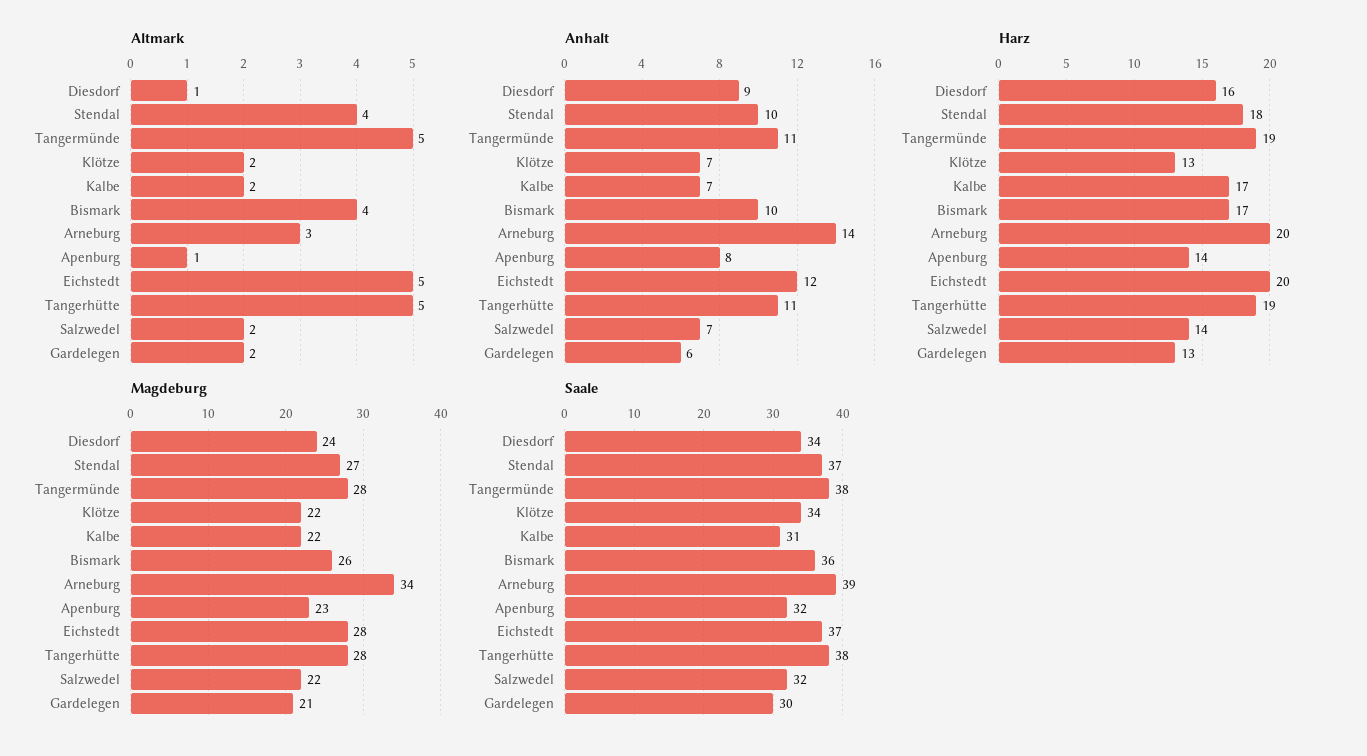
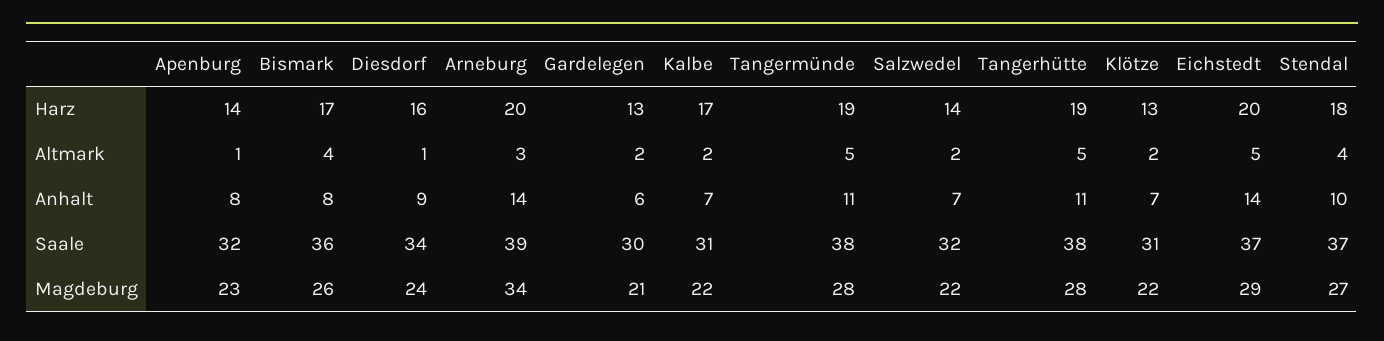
  {
    "Altmark": {
      "Diesdorf": 1,
      "Stendal": 4,
      "Tangermünde": 5,
      "Klötze": 2,
      "Kalbe": 2,
      "Bismark": 4,
      "Arneburg": 3,
      "Apenburg": 1,
      "Eichstedt": 5,
      "Tangerhütte": 5,
      "Salzwedel": 2,
      "Gardelegen": 2
    },
    "Anhalt": {
      "Diesdorf": 9,
      "Stendal": 10,
      "Tangermünde": 11,
      "Klötze": 7,
      "Kalbe": 7,
-     "Bismark": 10,
+     "Bismark": 8,
      "Arneburg": 14,
      "Apenburg": 8,
-     "Eichstedt": 12,
+     "Eichstedt": 14,
      "Tangerhütte": 11,
      "Salzwedel": 7,
      "Gardelegen": 6
    },
    "Harz": {
      "Diesdorf": 16,
      "Stendal": 18,
      "Tangermünde": 19,
      "Klötze": 13,
      "Kalbe": 17,
      "Bismark": 17,
      "Arneburg": 20,
      "Apenburg": 14,
      "Eichstedt": 20,
      "Tangerhütte": 19,
      "Salzwedel": 14,
      "Gardelegen": 13
    },
    "Magdeburg": {
      "Diesdorf": 24,
      "Stendal": 27,
      "Tangermünde": 28,
      "Klötze": 22,
      "Kalbe": 22,
      "Bismark": 26,
      "Arneburg": 34,
      "Apenburg": 23,
-     "Eichstedt": 28,
+     "Eichstedt": 29,
      "Tangerhütte": 28,
      "Salzwedel": 22,
      "Gardelegen": 21
    },
    "Saale": {
      "Diesdorf": 34,
      "Stendal": 37,
      "Tangermünde": 38,
-     "Klötze": 34,
+     "Klötze": 31,
      "Kalbe": 31,
      "Bismark": 36,
      "Arneburg": 39,
      "Apenburg": 32,
      "Eichstedt": 37,
      "Tangerhütte": 38,
      "Salzwedel": 32,
      "Gardelegen": 30
    }
  }

